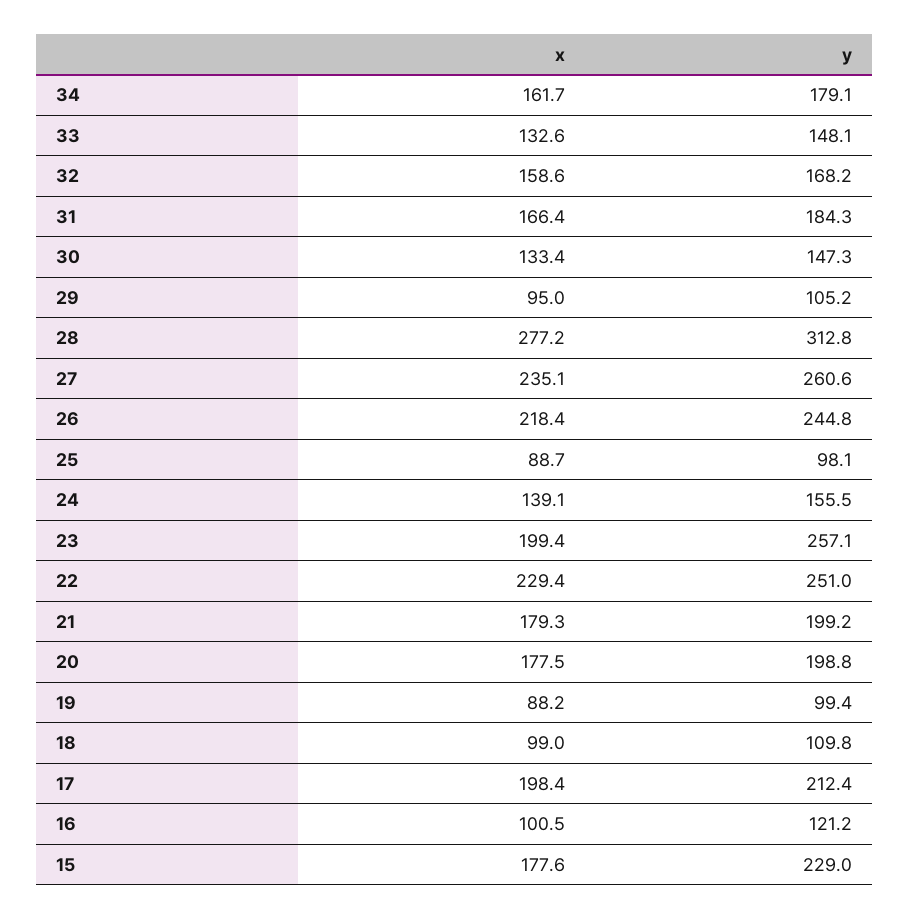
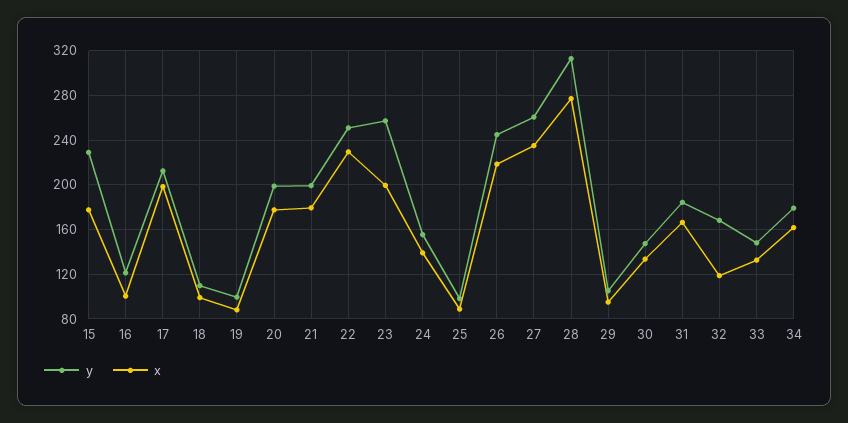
  {
    "x": {
      "34": 161.7,
      "33": 132.6,
-     "32": 158.6,
+     "32": 120,
      "31": 166.4,
      "30": 133.4,
      "29": 95,
      "28": 277.2,
      "27": 235.1,
      "26": 218.4,
      "25": 88.7,
      "24": 139.1,
      "23": 199.4,
      "22": 229.4,
      "21": 179.3,
      "20": 177.5,
      "19": 88.2,
      "18": 99,
      "17": 198.4,
      "16": 100.5,
      "15": 177.6
    },
    "y": {
      "34": 179.1,
      "33": 148.1,
      "32": 168.2,
      "31": 184.3,
      "30": 147.3,
      "29": 105.2,
      "28": 312.8,
      "27": 260.6,
      "26": 244.8,
      "25": 98.1,
      "24": 155.5,
      "23": 257.1,
      "22": 251,
      "21": 199.2,
      "20": 198.8,
      "19": 99.4,
      "18": 109.8,
      "17": 212.4,
      "16": 121.2,
      "15": 229
    }
  }

